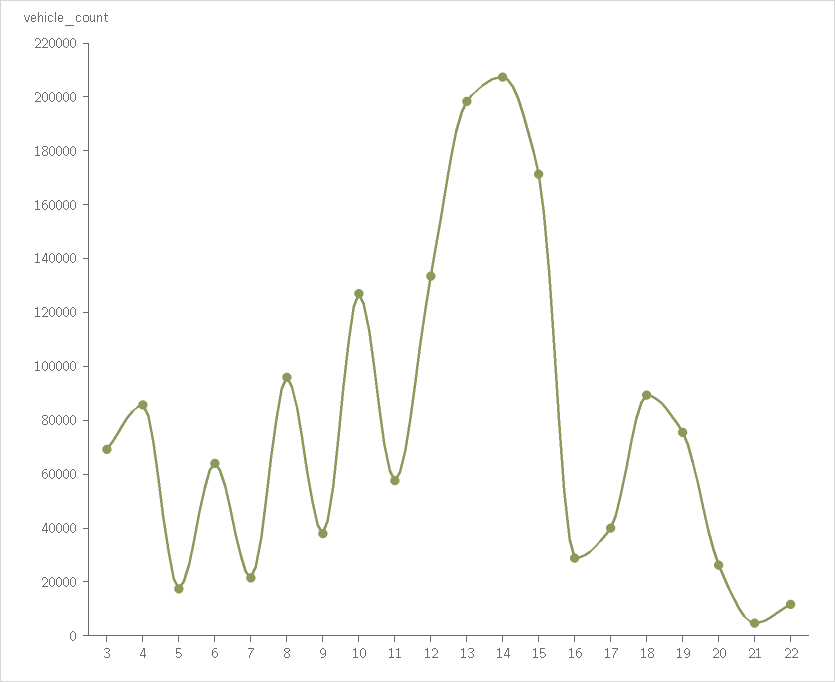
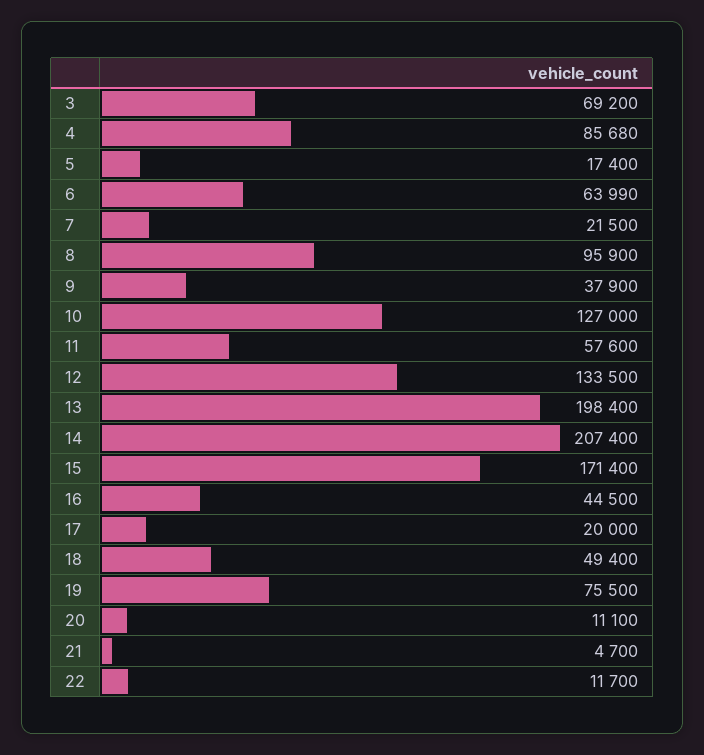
  {
    "3": 69200,
    "4": 85680,
    "5": 17400,
    "6": 63990,
    "7": 21500,
    "8": 95900,
    "9": 37900,
    "10": 127000,
    "11": 57600,
    "12": 133500,
    "13": 198400,
    "14": 207400,
    "15": 171400,
-   "16": 30000,
+   "16": 44500,
-   "17": 40000,
+   "17": 20000,
-   "18": 90000,
+   "18": 49400,
    "19": 75500,
-   "20": 25000,
+   "20": 11100,
    "21": 4700,
    "22": 11700
  }

